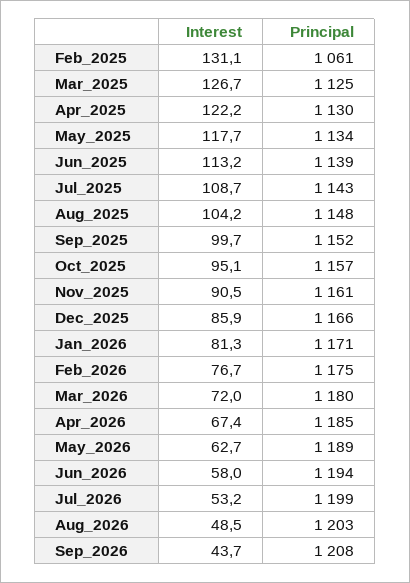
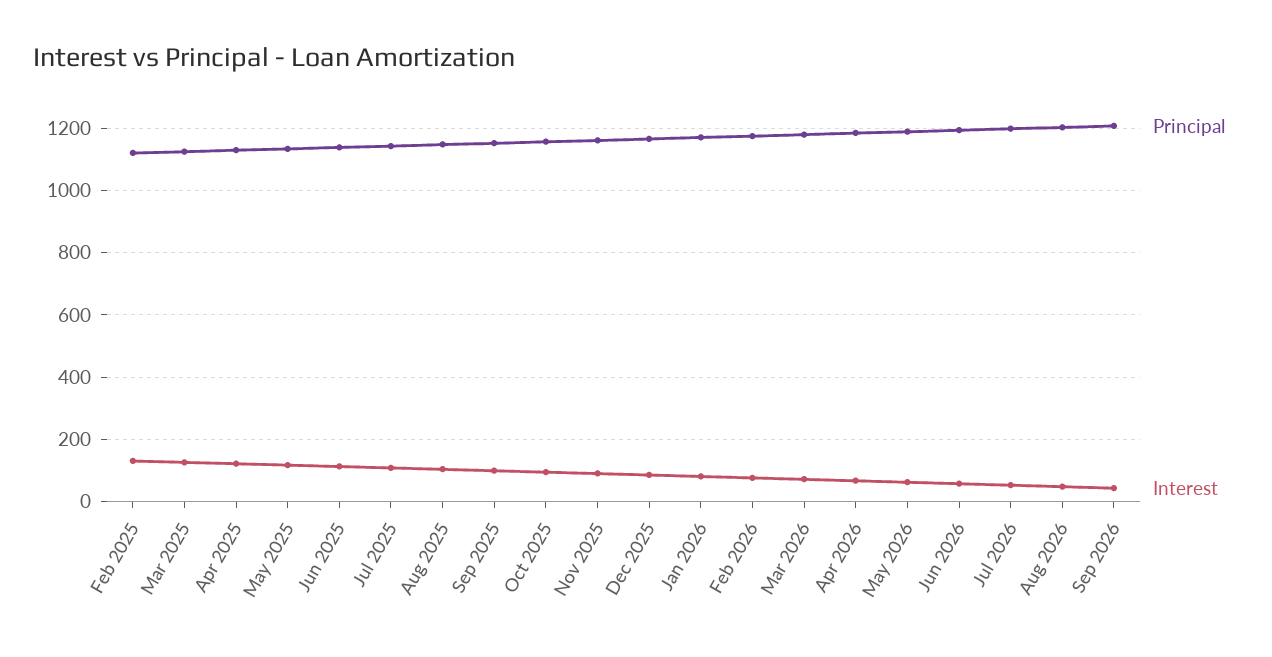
  {
    "Interest": {
      "Feb_2025": 131.1,
      "Mar_2025": 126.7,
      "Apr_2025": 122.2,
      "May_2025": 117.7,
      "Jun_2025": 113.2,
      "Jul_2025": 108.7,
      "Aug_2025": 104.2,
      "Sep_2025": 99.7,
      "Oct_2025": 95.1,
      "Nov_2025": 90.5,
      "Dec_2025": 85.9,
      "Jan_2026": 81.3,
      "Feb_2026": 76.7,
      "Mar_2026": 72,
      "Apr_2026": 67.4,
      "May_2026": 62.7,
      "Jun_2026": 58,
      "Jul_2026": 53.2,
      "Aug_2026": 48.5,
      "Sep_2026": 43.7
    },
    "Principal": {
-     "Feb_2025": 1061,
+     "Feb_2025": 1120,
      "Mar_2025": 1125,
      "Apr_2025": 1130,
      "May_2025": 1134,
      "Jun_2025": 1139,
      "Jul_2025": 1143,
      "Aug_2025": 1148,
      "Sep_2025": 1152,
      "Oct_2025": 1157,
      "Nov_2025": 1161,
      "Dec_2025": 1166,
      "Jan_2026": 1171,
      "Feb_2026": 1175,
      "Mar_2026": 1180,
      "Apr_2026": 1185,
      "May_2026": 1189,
      "Jun_2026": 1194,
      "Jul_2026": 1199,
      "Aug_2026": 1203,
      "Sep_2026": 1208
    }
  }

